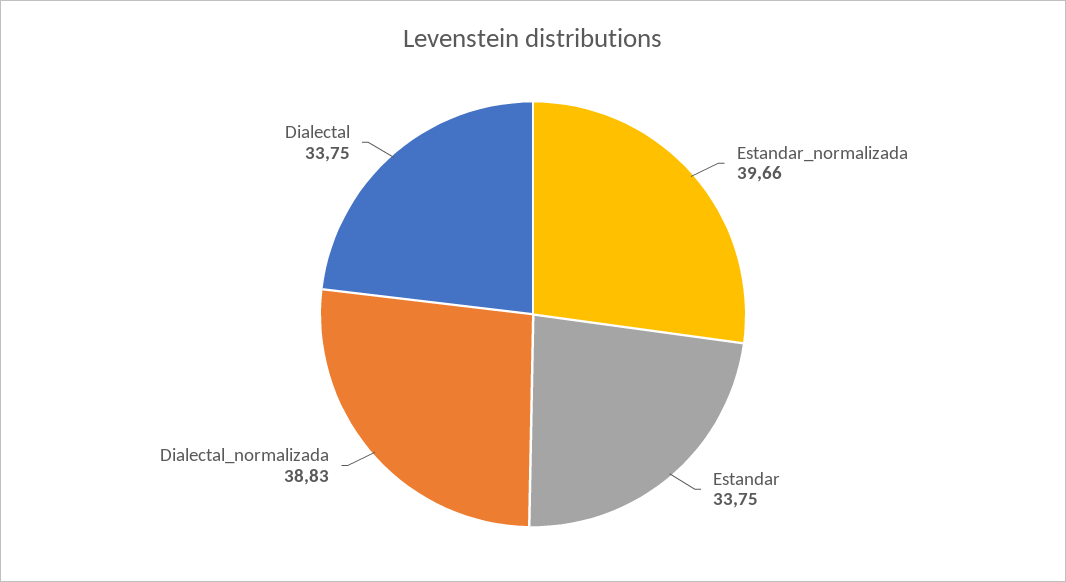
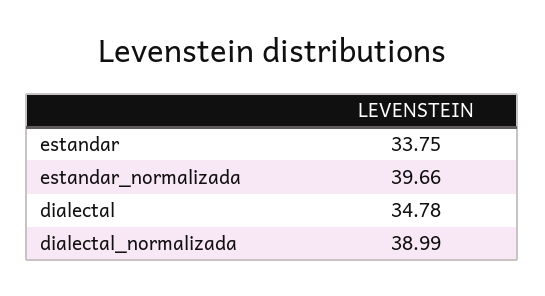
  {
    "Estandar_normalizada": 39.66,
    "Estandar": 33.75,
-   "Dialectal_normalizada": 38.83,
+   "Dialectal_normalizada": 38.99,
-   "Dialectal": 33.75
+   "Dialectal": 34.78
  }

